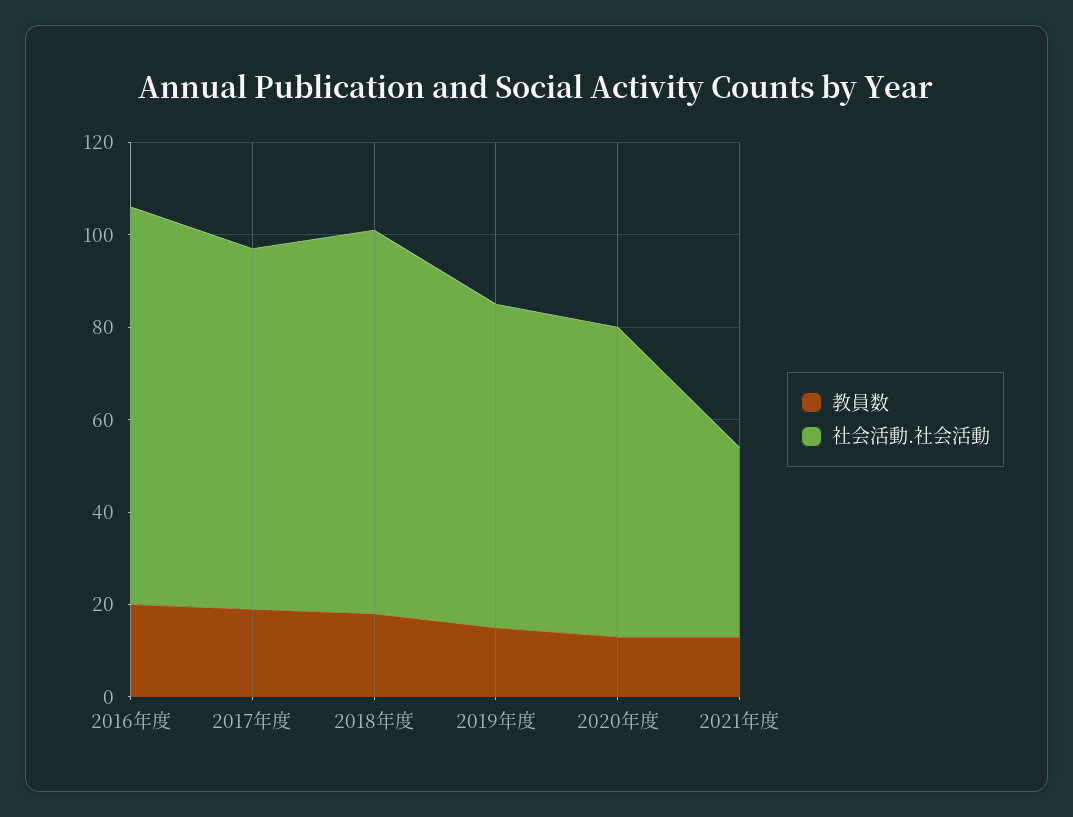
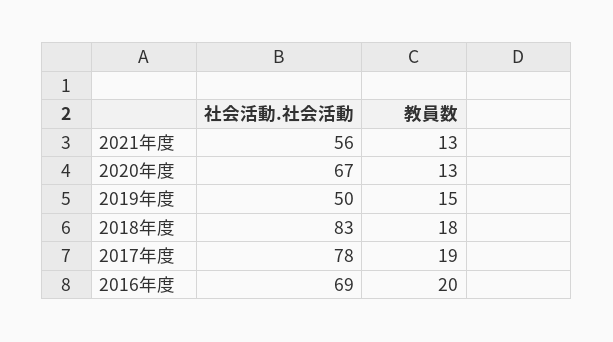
  {
    "教員数": {
      "2016年度": 20,
      "2017年度": 19,
      "2018年度": 18,
      "2019年度": 15,
      "2020年度": 13,
      "2021年度": 13
    },
    "社会活動.社会活動": {
-     "2016年度": 85,
+     "2016年度": 69,
      "2017年度": 78,
      "2018年度": 83,
-     "2019年度": 70,
+     "2019年度": 50,
      "2020年度": 67,
-     "2021年度": 40
+     "2021年度": 56
    }
  }

